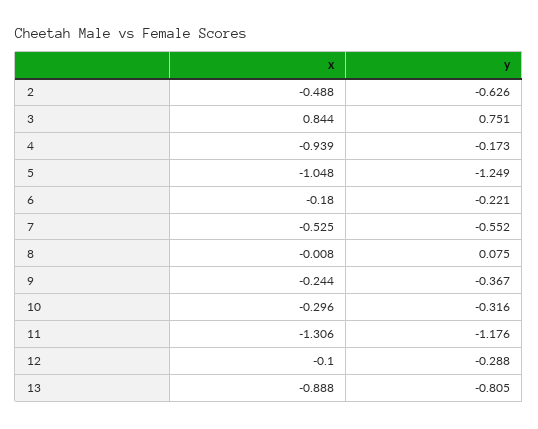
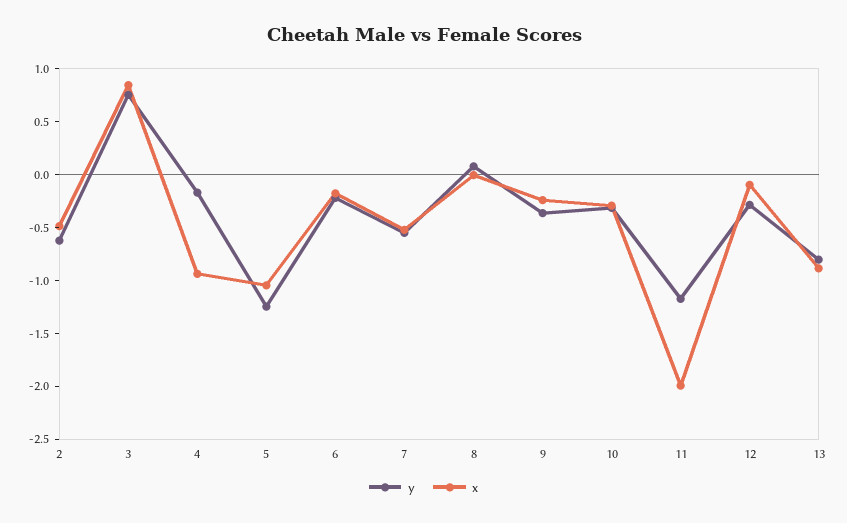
  {
    "x": {
      "2": -0.488,
      "3": 0.844,
      "4": -0.939,
      "5": -1.048,
      "6": -0.18,
      "7": -0.525,
      "8": -0.008,
      "9": -0.244,
      "10": -0.296,
-     "11": -1.306,
+     "11": -2,
      "12": -0.1,
      "13": -0.888
    },
    "y": {
      "2": -0.626,
      "3": 0.751,
      "4": -0.173,
      "5": -1.249,
      "6": -0.221,
      "7": -0.552,
      "8": 0.075,
      "9": -0.367,
      "10": -0.316,
      "11": -1.176,
      "12": -0.288,
      "13": -0.805
    }
  }

